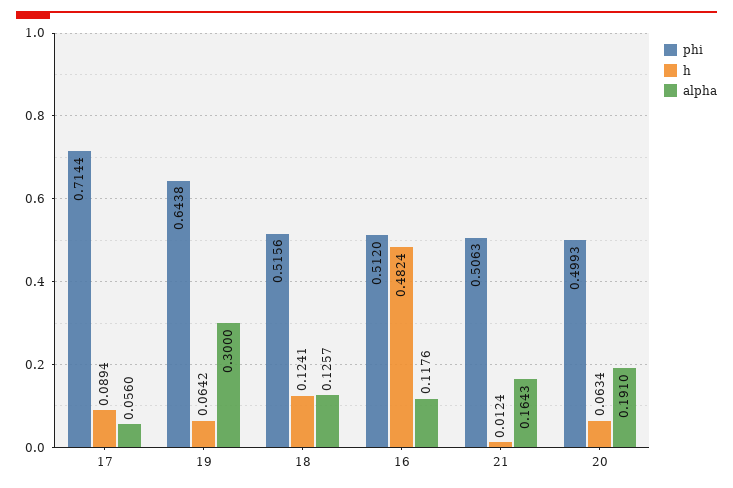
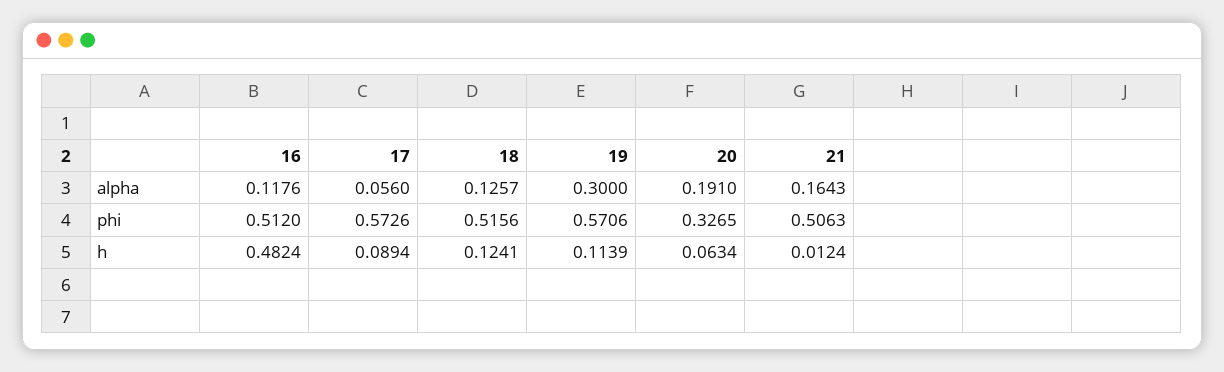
  {
    "phi": {
-     "17": 0.7144,
+     "17": 0.5726,
-     "19": 0.6438,
+     "19": 0.5706,
      "18": 0.5156,
      "16": 0.512,
      "21": 0.5063,
-     "20": 0.4993
+     "20": 0.3265
    },
    "h": {
      "17": 0.0894,
-     "19": 0.0642,
+     "19": 0.1139,
      "18": 0.1241,
      "16": 0.4824,
      "21": 0.0124,
      "20": 0.0634
    },
    "alpha": {
      "17": 0.056,
      "19": 0.3,
      "18": 0.1257,
      "16": 0.1176,
      "21": 0.1643,
      "20": 0.191
    }
  }

